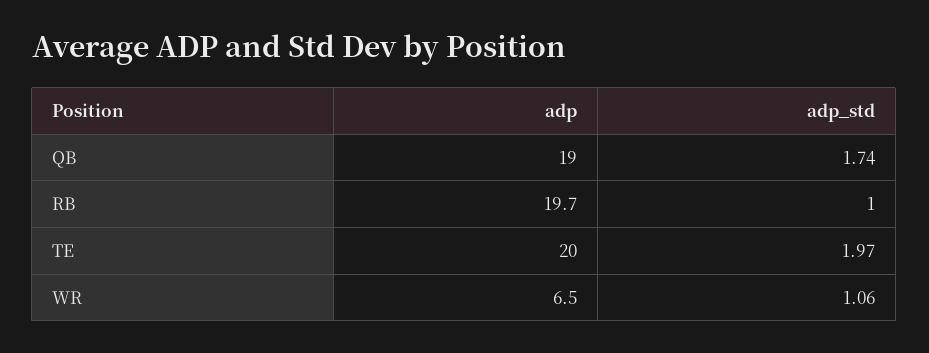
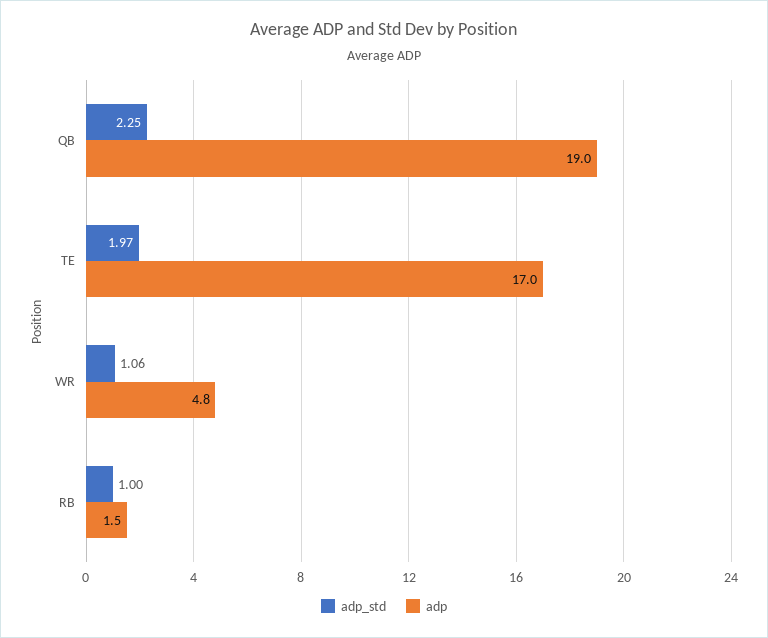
  {
    "adp": {
      "QB": 19,
-     "RB": 19.7,
+     "RB": 1.5,
-     "TE": 20,
+     "TE": 17,
-     "WR": 6.5
+     "WR": 4.8
    },
    "adp_std": {
-     "QB": 1.74,
+     "QB": 2.25,
      "RB": 1,
      "TE": 1.97,
      "WR": 1.06
    }
  }

